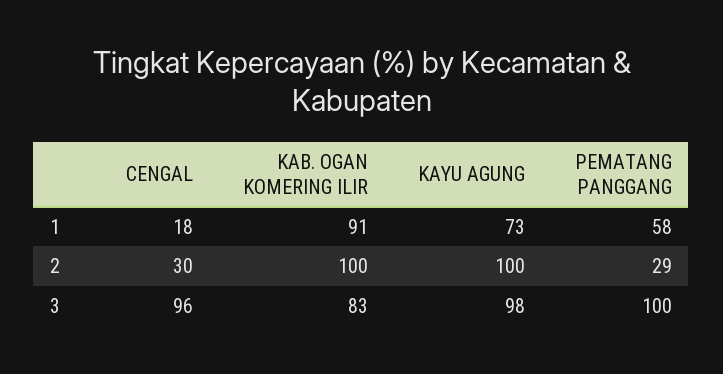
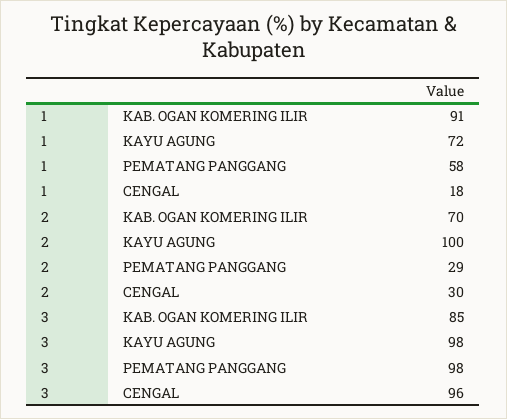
  {
    "CENGAL": {
      "1": 18,
      "2": 30,
      "3": 96
    },
    "KAB. OGAN KOMERING ILIR": {
      "1": 91,
-     "2": 100,
+     "2": 70,
-     "3": 83
+     "3": 85
    },
    "KAYU AGUNG": {
-     "1": 73,
+     "1": 72,
      "2": 100,
      "3": 98
    },
    "PEMATANG PANGGANG": {
      "1": 58,
      "2": 29,
-     "3": 100
+     "3": 98
    }
  }

